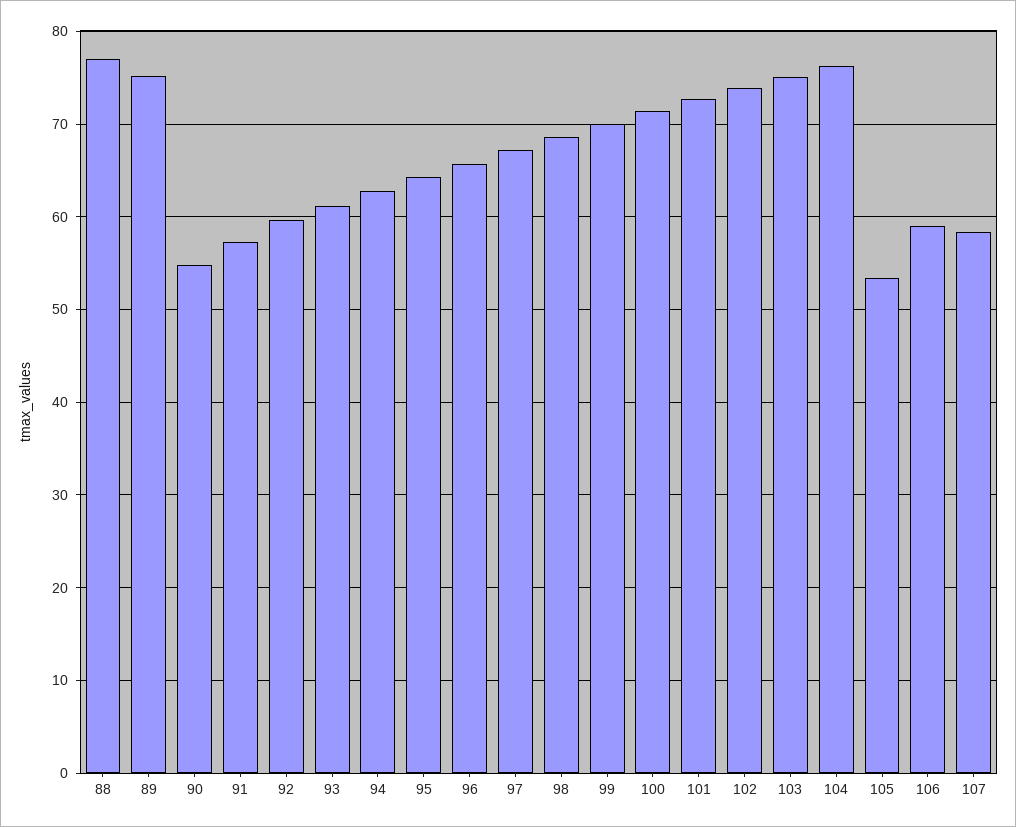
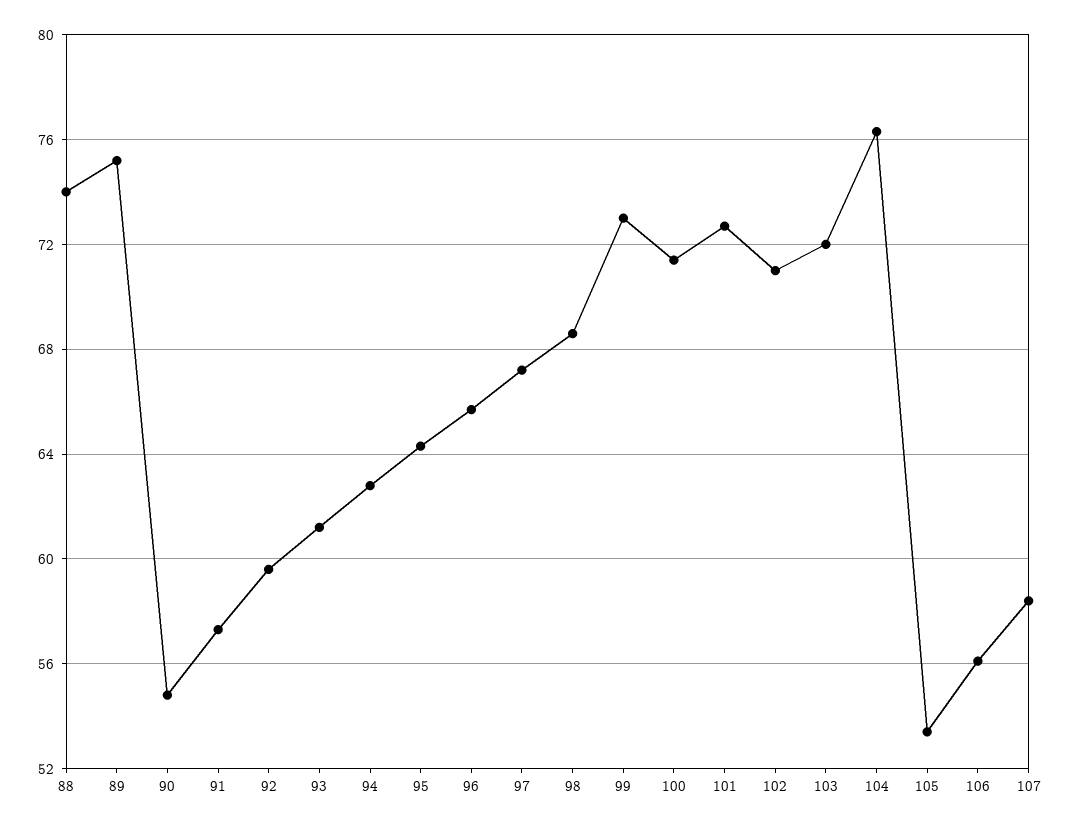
  {
-   "88": 77,
+   "88": 74,
    "89": 75,
    "90": 55,
    "91": 57.5,
    "92": 59.5,
    "93": 61,
    "94": 63,
    "95": 64.5,
    "96": 65.5,
    "97": 67,
    "98": 68.5,
-   "99": 70,
+   "99": 73,
    "100": 71.5,
    "101": 72.5,
-   "102": 74,
+   "102": 71,
-   "103": 75,
+   "103": 72,
    "104": 76.5,
    "105": 53.5,
-   "106": 59,
+   "106": 56,
    "107": 58.5
  }

